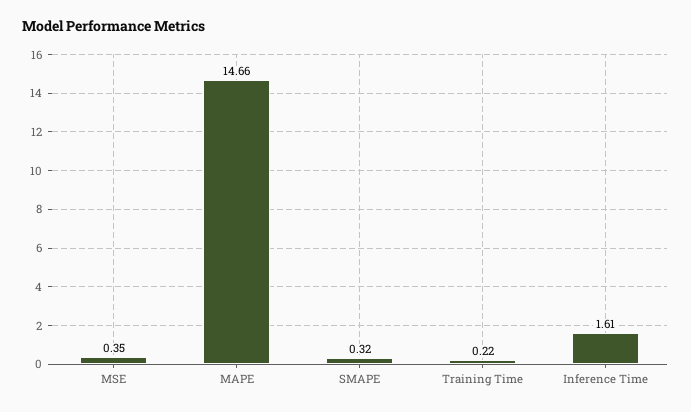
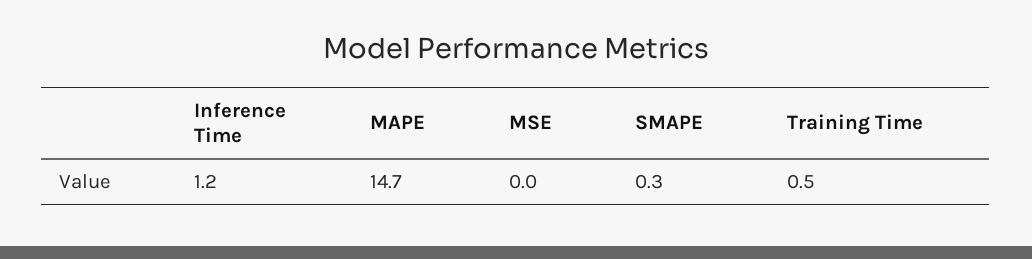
  {
-   "MSE": 0.35,
+   "MSE": 0,
    "MAPE": 14.66,
    "SMAPE": 0.32,
-   "Training Time": 0.22,
+   "Training Time": 0.5,
-   "Inference Time": 1.61
+   "Inference Time": 1.2
  }

